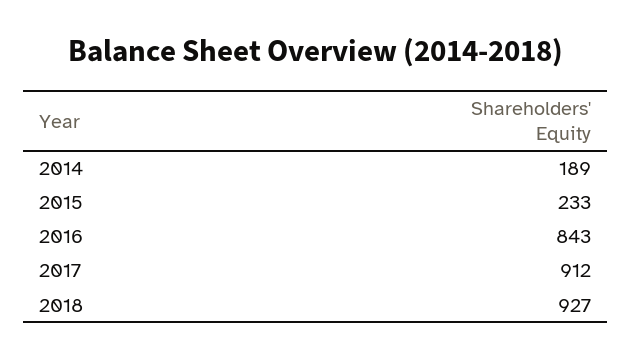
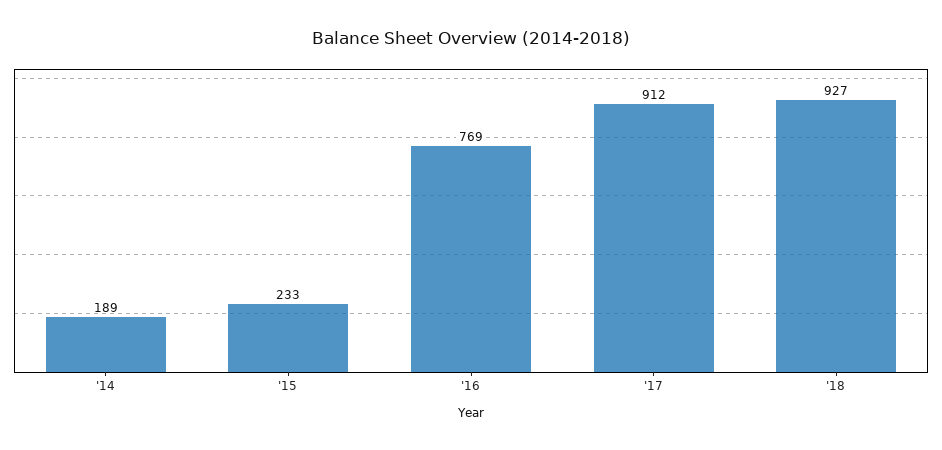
  {
    "2014": 189,
    "2015": 233,
-   "2016": 843,
+   "2016": 769,
    "2017": 912,
    "2018": 927
  }

